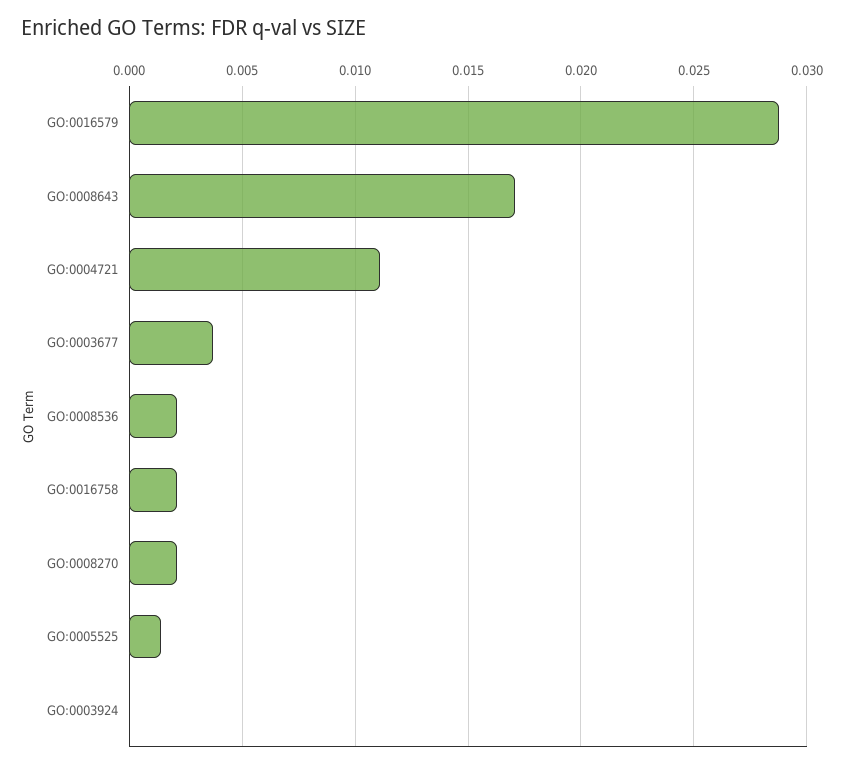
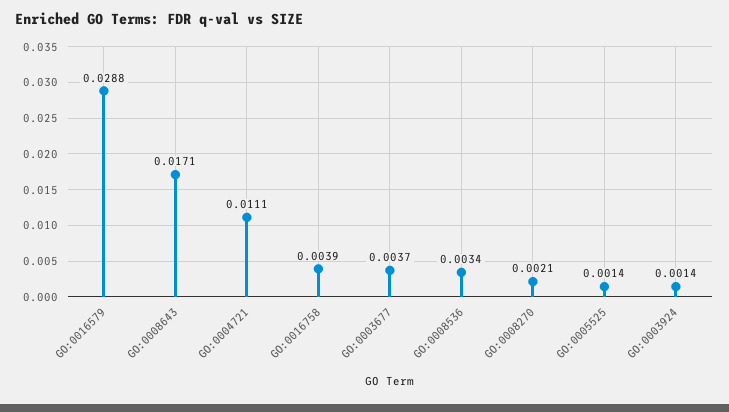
  {
    "GO:0016579": 0.0288,
    "GO:0008643": 0.0171,
    "GO:0004721": 0.0111,
    "GO:0003677": 0.0037,
-   "GO:0008536": 0.002,
+   "GO:0008536": 0.0034,
-   "GO:0016758": 0.002,
+   "GO:0016758": 0.0039,
    "GO:0008270": 0.0021,
    "GO:0005525": 0.0014,
-   "GO:0003924": 0
+   "GO:0003924": 0.0014
  }

